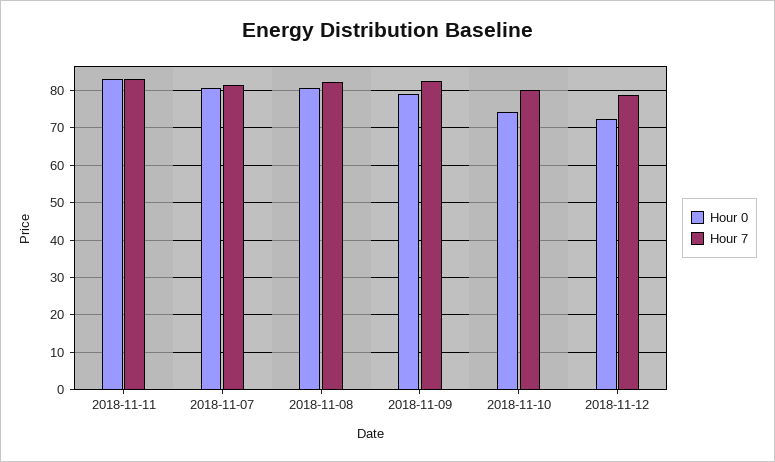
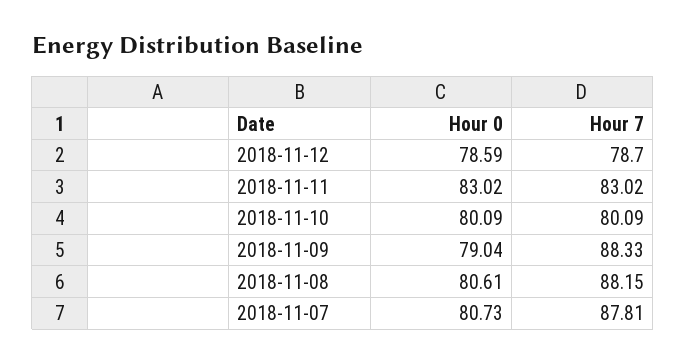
  {
    "Hour 0": {
      "2018-11-11": 83.02,
      "2018-11-07": 80.73,
      "2018-11-08": 80.61,
      "2018-11-09": 79.04,
-     "2018-11-10": 74,
+     "2018-11-10": 80.09,
-     "2018-11-12": 72
+     "2018-11-12": 78.59
    },
    "Hour 7": {
      "2018-11-11": 83.02,
-     "2018-11-07": 82,
+     "2018-11-07": 87.81,
-     "2018-11-08": 82,
+     "2018-11-08": 88.15,
-     "2018-11-09": 82,
+     "2018-11-09": 88.33,
      "2018-11-10": 80.09,
      "2018-11-12": 78.7
    }
  }

